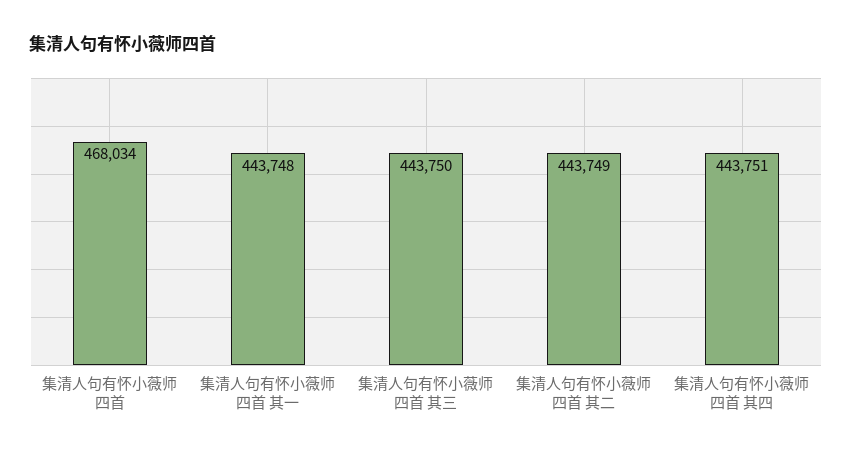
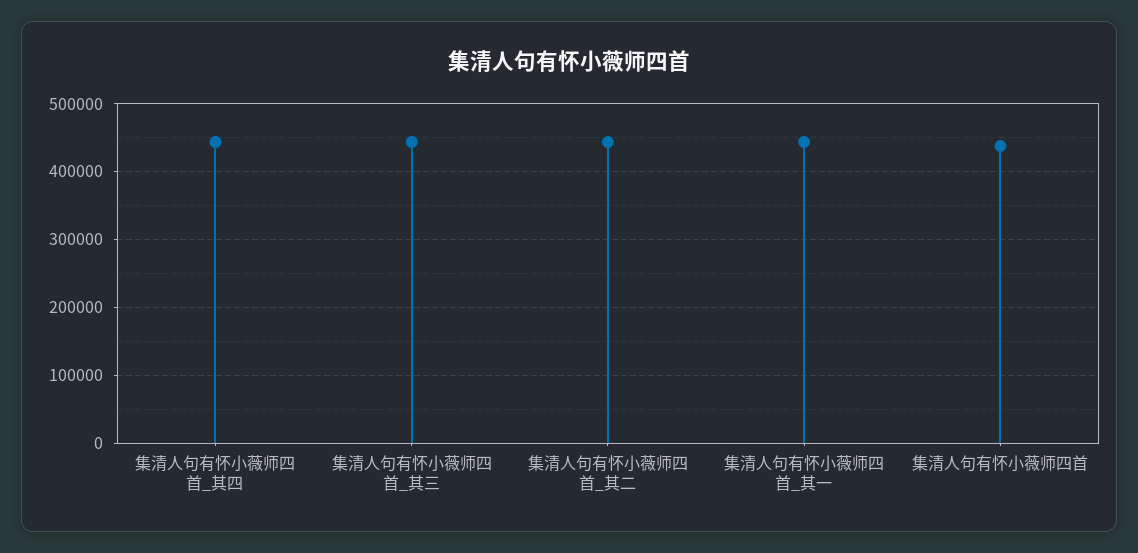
  {
-   "集清人句有怀小薇师四首": 468034,
+   "集清人句有怀小薇师四首": 440000,
    "集清人句有怀小薇师四首 其一": 443748,
    "集清人句有怀小薇师四首 其三": 443750,
    "集清人句有怀小薇师四首 其二": 443749,
    "集清人句有怀小薇师四首 其四": 443751
  }

